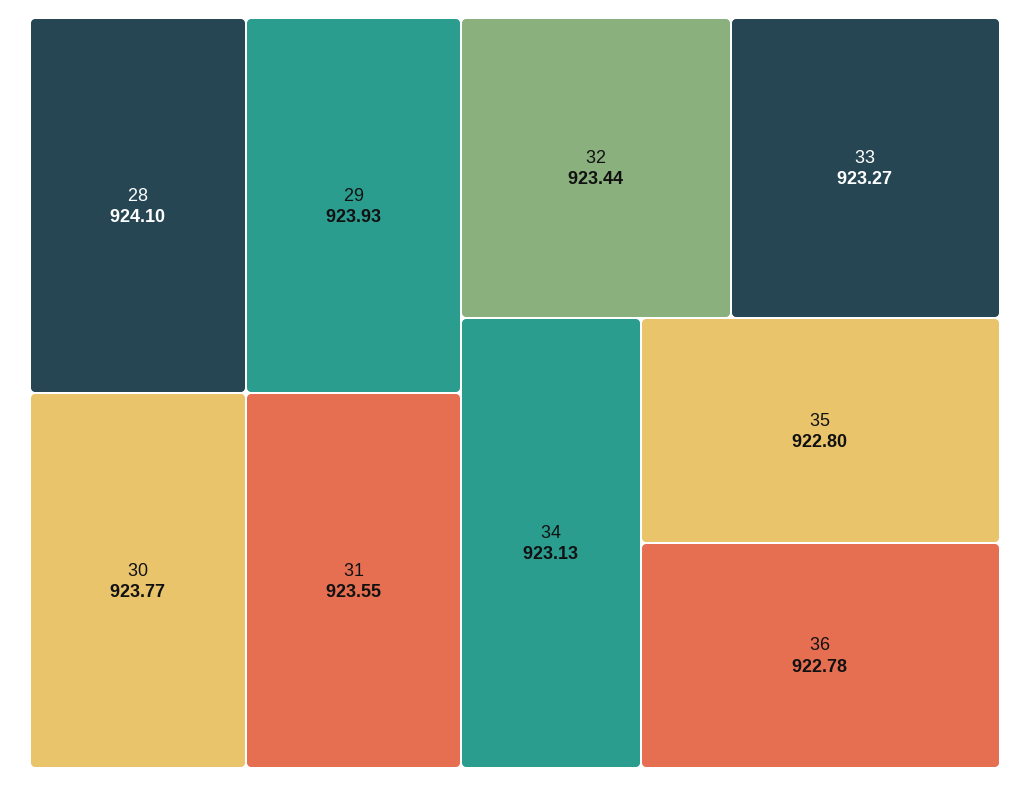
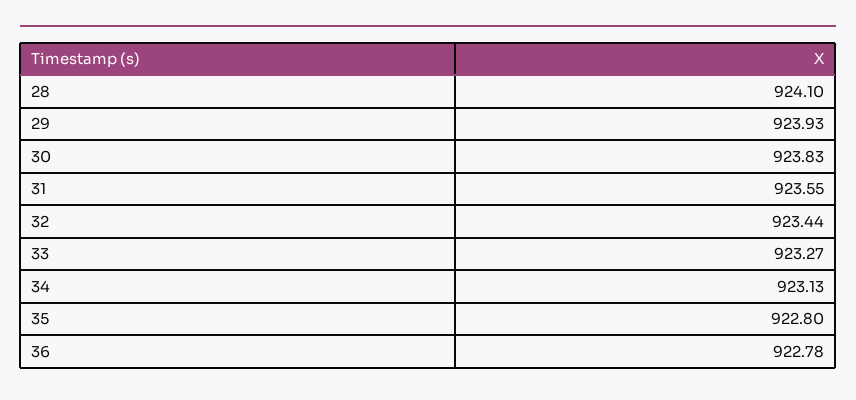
  {
    "28": 924.1,
    "29": 923.93,
-   "30": 923.77,
+   "30": 923.83,
    "31": 923.55,
    "32": 923.44,
    "33": 923.27,
    "34": 923.13,
    "35": 922.8,
    "36": 922.78
  }

